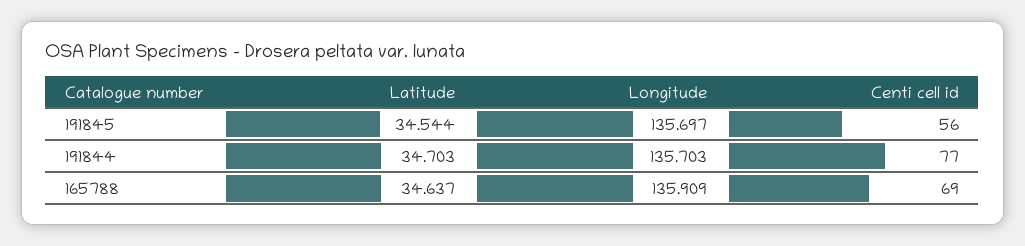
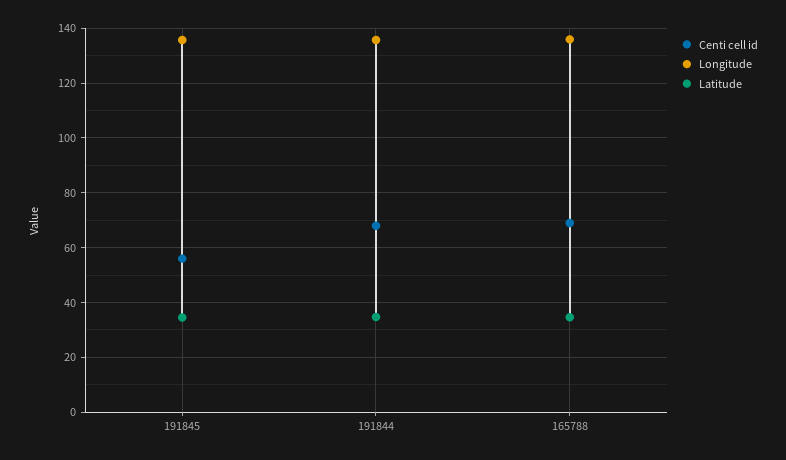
  {
    "Latitude": {
      "191845": 34.544,
      "191844": 34.703,
      "165788": 34.637
    },
    "Longitude": {
      "191845": 135.697,
      "191844": 135.703,
      "165788": 135.909
    },
    "Centi cell id": {
      "191845": 56,
-     "191844": 77,
+     "191844": 67.5,
      "165788": 69
    }
  }

